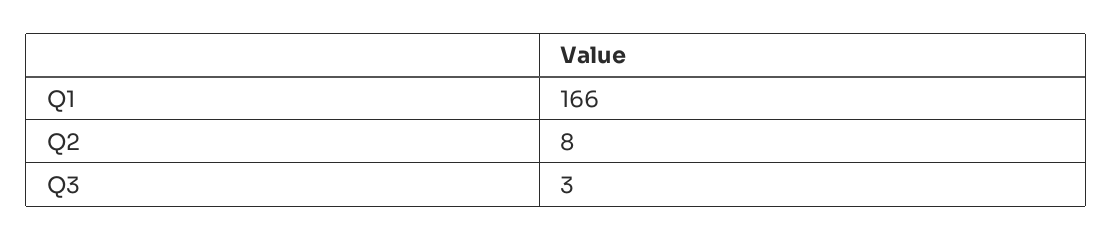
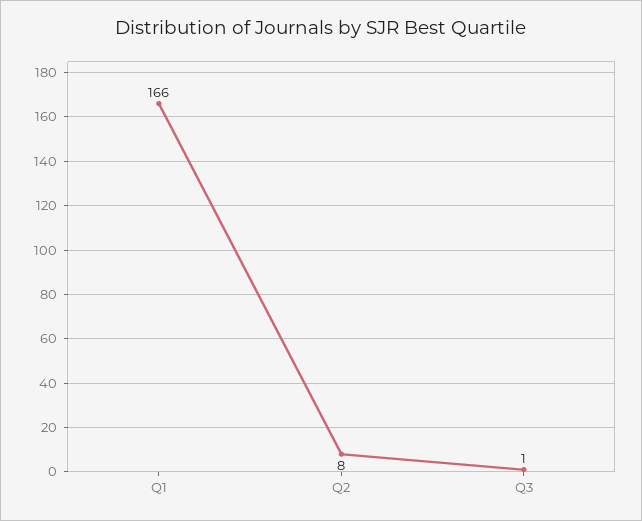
  {
    "Q1": 166,
    "Q2": 8,
-   "Q3": 3
+   "Q3": 1
  }

